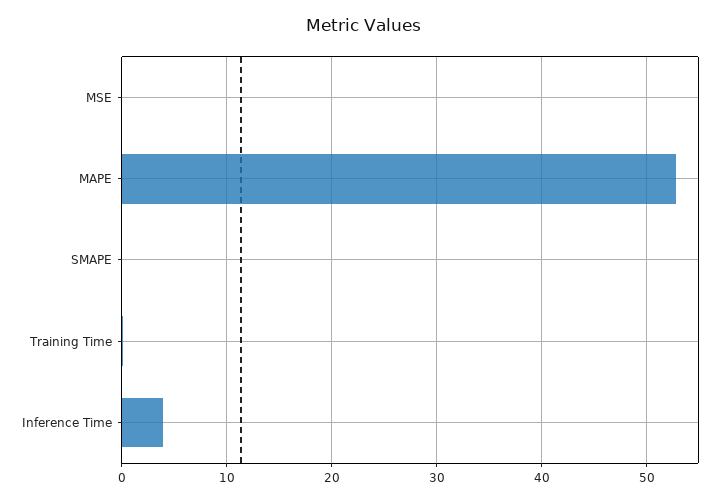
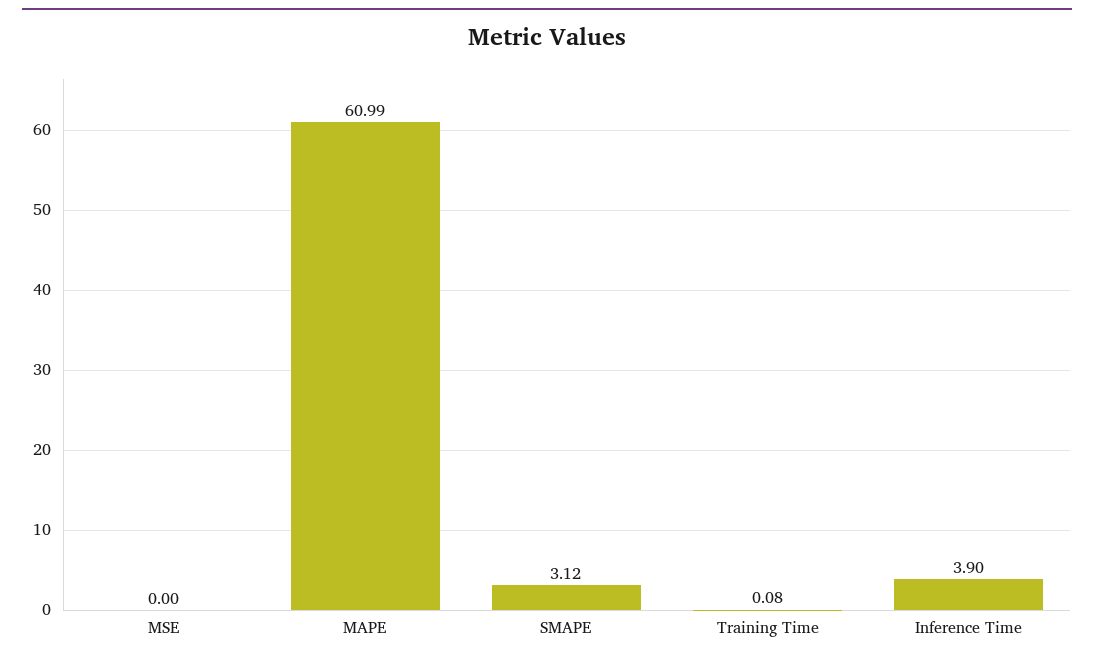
  {
    "MSE": 0,
-   "MAPE": 53,
+   "MAPE": 60.99,
-   "SMAPE": 0,
+   "SMAPE": 3.12,
    "Training Time": 0.08,
    "Inference Time": 3.9
  }

